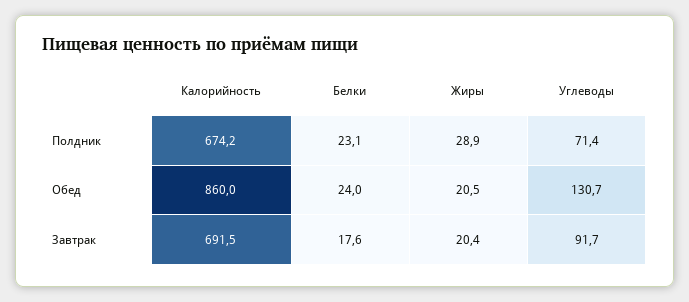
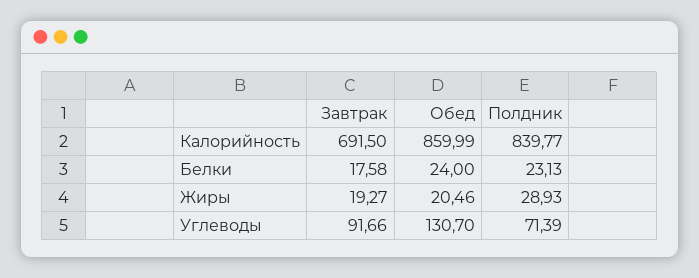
  {
    "Калорийность": {
-     "Полдник": 674.2,
+     "Полдник": 839.77,
      "Обед": 859.99,
      "Завтрак": 691.5
    },
    "Белки": {
      "Полдник": 23.13,
      "Обед": 24,
      "Завтрак": 17.58
    },
    "Жиры": {
      "Полдник": 28.93,
      "Обед": 20.46,
-     "Завтрак": 20.4
+     "Завтрак": 19.27
    },
    "Углеводы": {
      "Полдник": 71.39,
      "Обед": 130.7,
      "Завтрак": 91.66
    }
  }

